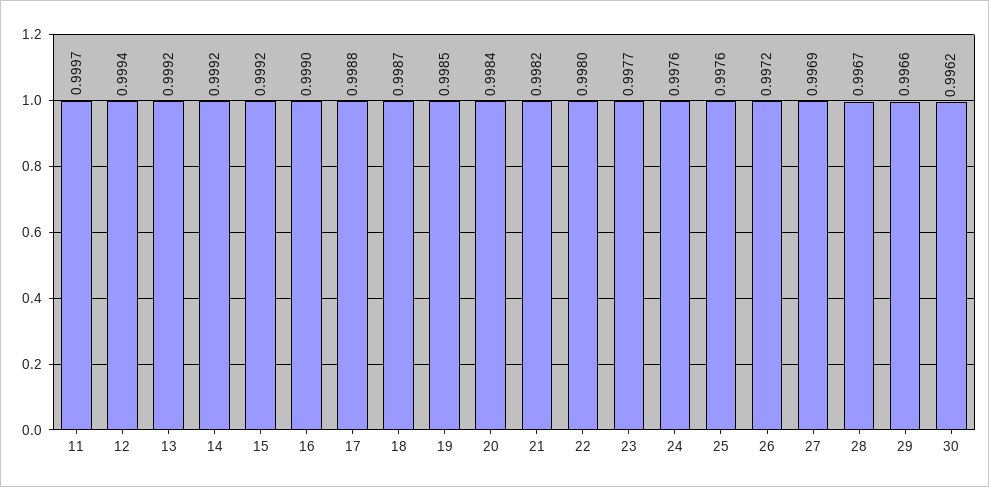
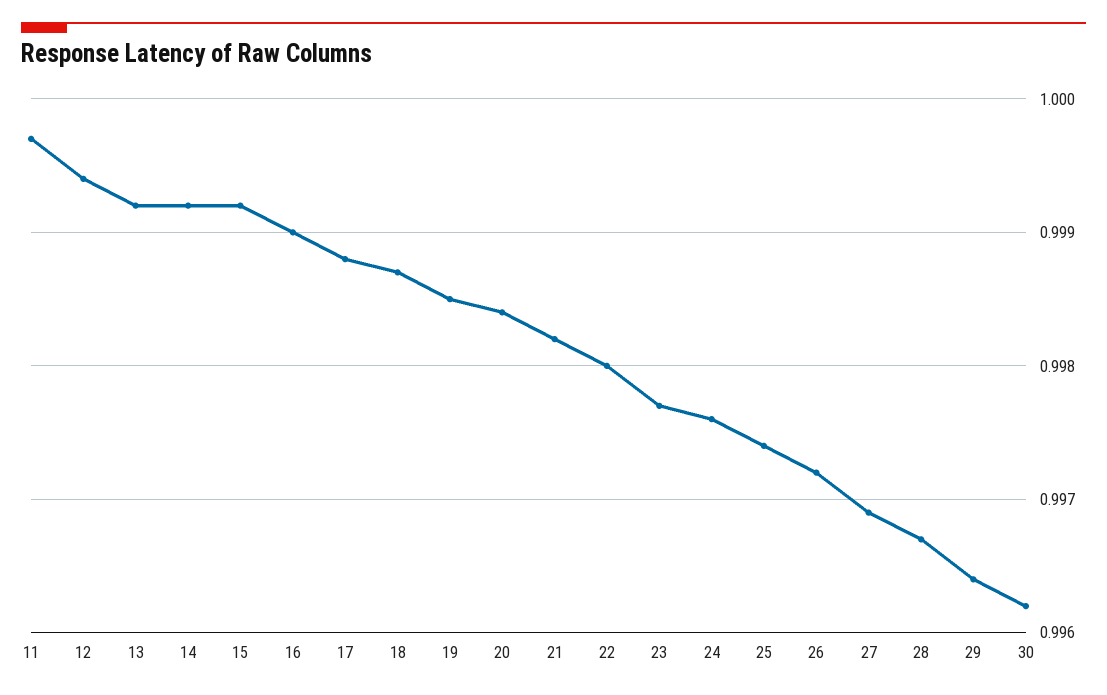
  {
    "11": 0.9997,
    "12": 0.9994,
    "13": 0.9992,
    "14": 0.9992,
    "15": 0.9992,
    "16": 0.999,
    "17": 0.9988,
    "18": 0.9987,
    "19": 0.9985,
    "20": 0.9984,
    "21": 0.9982,
    "22": 0.998,
    "23": 0.9977,
    "24": 0.9976,
-   "25": 0.9976,
+   "25": 0.9974,
    "26": 0.9972,
    "27": 0.9969,
    "28": 0.9967,
-   "29": 0.9966,
+   "29": 0.9964,
    "30": 0.9962
  }

